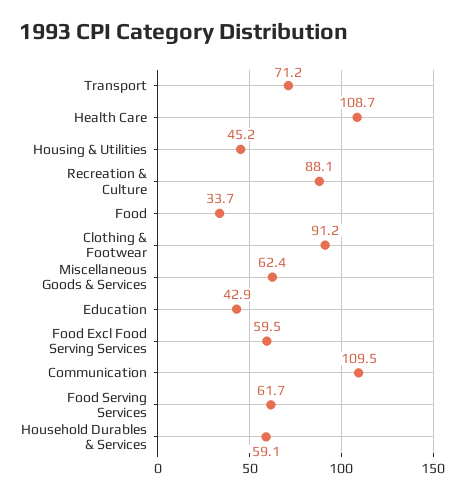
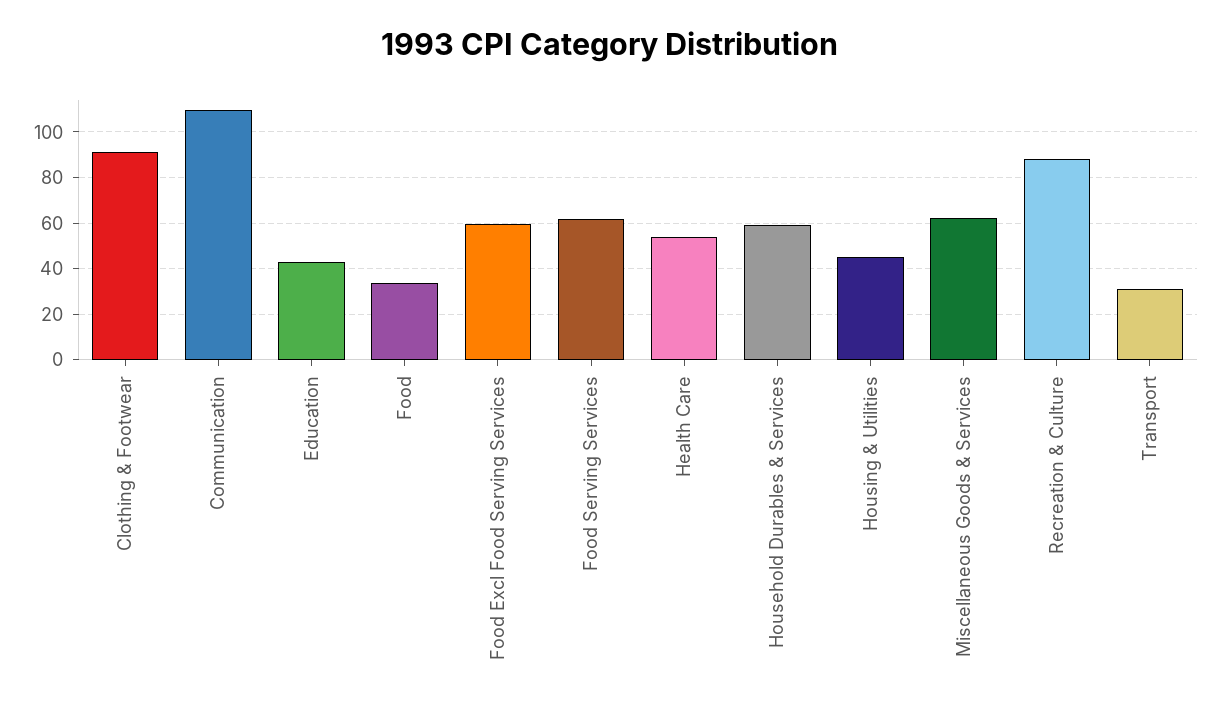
  {
-   "Transport": 71.2,
+   "Transport": 30,
-   "Health Care": 108.7,
+   "Health Care": 55,
    "Housing & Utilities": 45.2,
    "Recreation & Culture": 88.1,
    "Food": 33.7,
    "Clothing & Footwear": 91.2,
    "Miscellaneous Goods & Services": 62.4,
    "Education": 42.9,
    "Food Excl Food Serving Services": 59.5,
    "Communication": 109.5,
    "Food Serving Services": 61.7,
    "Household Durables & Services": 59.1
  }

